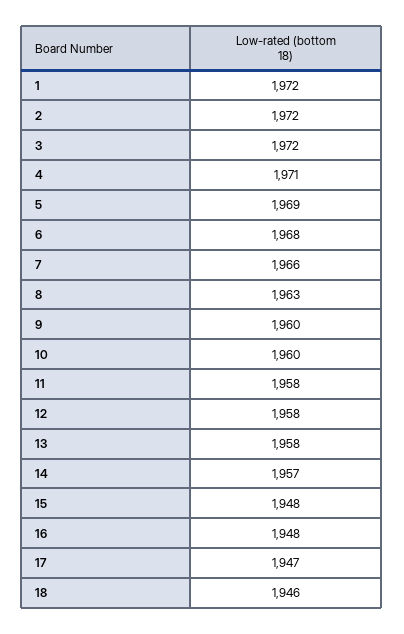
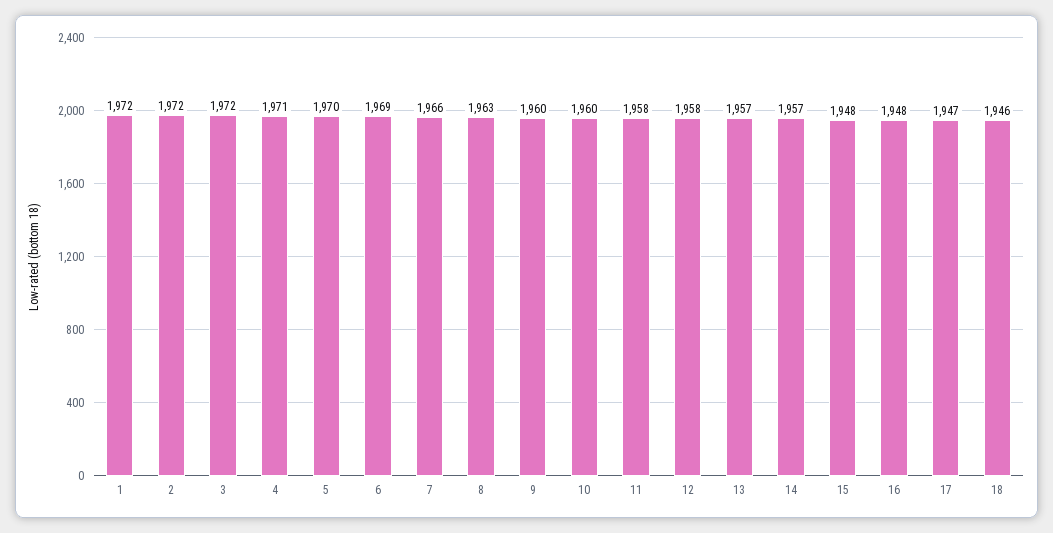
  {
    "1": 1972,
    "2": 1972,
    "3": 1972,
    "4": 1971,
-   "5": 1969,
+   "5": 1970,
-   "6": 1968,
+   "6": 1969,
    "7": 1966,
    "8": 1963,
    "9": 1960,
    "10": 1960,
    "11": 1958,
    "12": 1958,
-   "13": 1958,
+   "13": 1957,
    "14": 1957,
    "15": 1948,
    "16": 1948,
    "17": 1947,
    "18": 1946
  }

